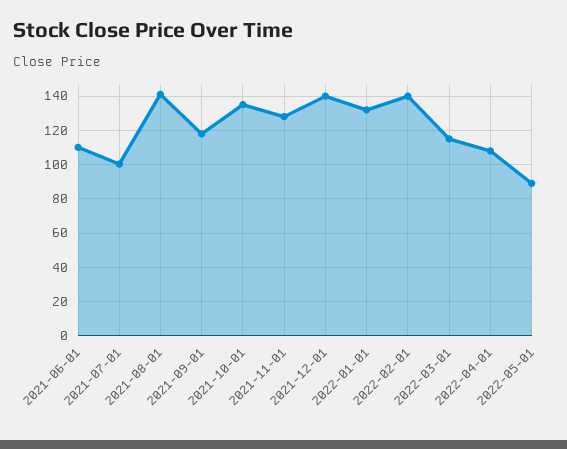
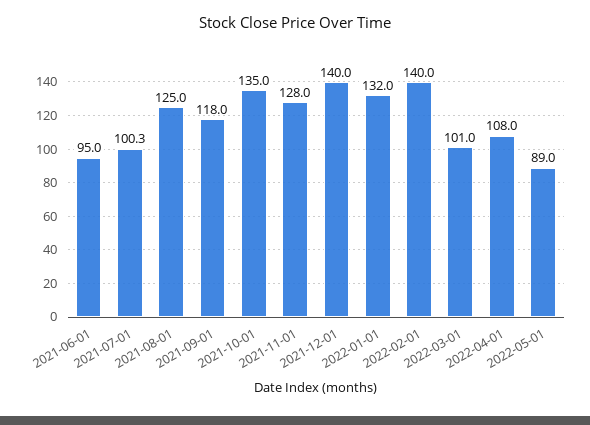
  {
-   "2021-06-01": 110,
+   "2021-06-01": 95,
    "2021-07-01": 100.3,
-   "2021-08-01": 140,
+   "2021-08-01": 125,
    "2021-09-01": 118,
    "2021-10-01": 135,
    "2021-11-01": 128,
    "2021-12-01": 140,
    "2022-01-01": 132,
    "2022-02-01": 140,
-   "2022-03-01": 115,
+   "2022-03-01": 101,
    "2022-04-01": 108,
    "2022-05-01": 89
  }

